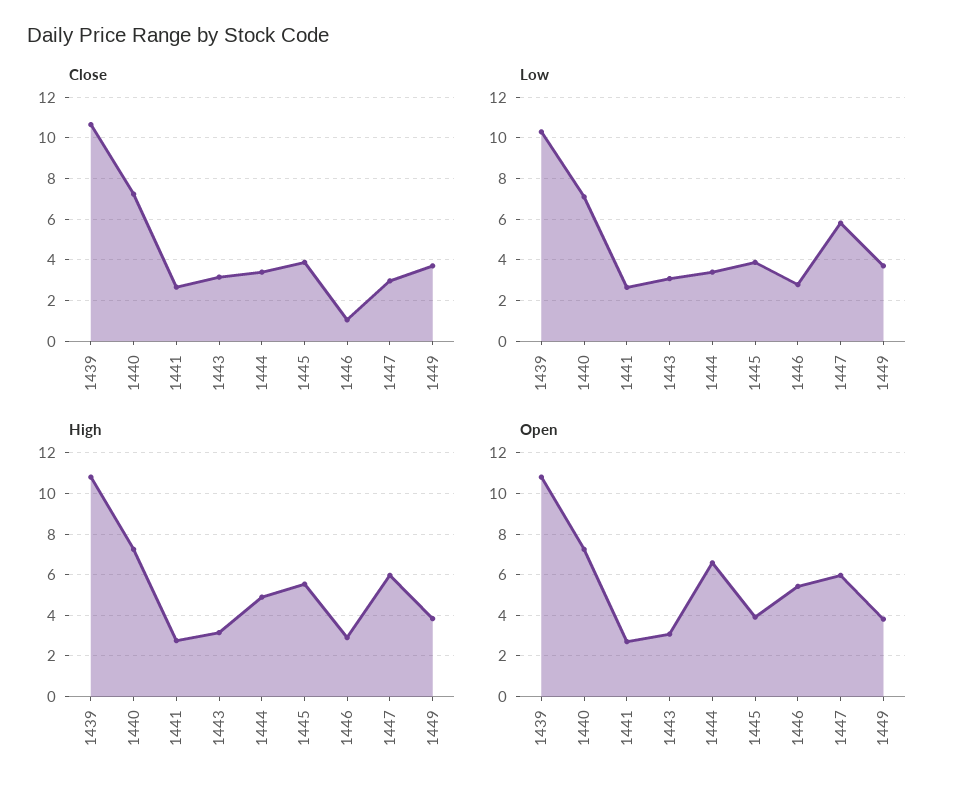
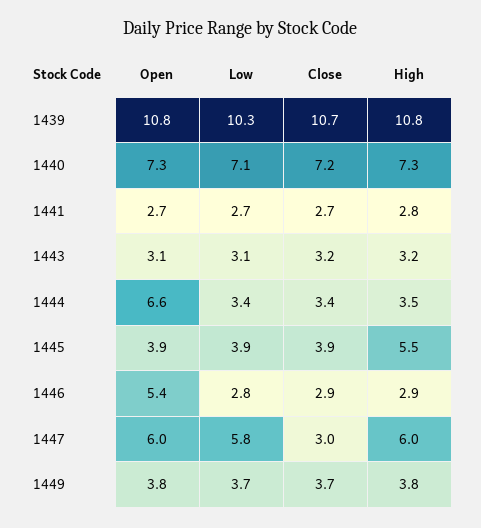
  {
    "Close": {
      "1439": 10.7,
      "1440": 7.2,
      "1441": 2.7,
      "1443": 3.2,
      "1444": 3.4,
      "1445": 3.9,
-     "1446": 1,
+     "1446": 2.9,
      "1447": 3,
      "1449": 3.7
    },
    "Low": {
      "1439": 10.3,
      "1440": 7.1,
      "1441": 2.7,
      "1443": 3.1,
      "1444": 3.4,
      "1445": 3.9,
      "1446": 2.8,
      "1447": 5.8,
      "1449": 3.7
    },
    "High": {
      "1439": 10.8,
      "1440": 7.3,
      "1441": 2.8,
      "1443": 3.2,
-     "1444": 5,
+     "1444": 3.5,
      "1445": 5.5,
      "1446": 2.9,
      "1447": 6,
      "1449": 3.8
    },
    "Open": {
      "1439": 10.8,
      "1440": 7.3,
      "1441": 2.7,
      "1443": 3.1,
      "1444": 6.6,
      "1445": 3.9,
      "1446": 5.4,
      "1447": 6,
      "1449": 3.8
    }
  }

